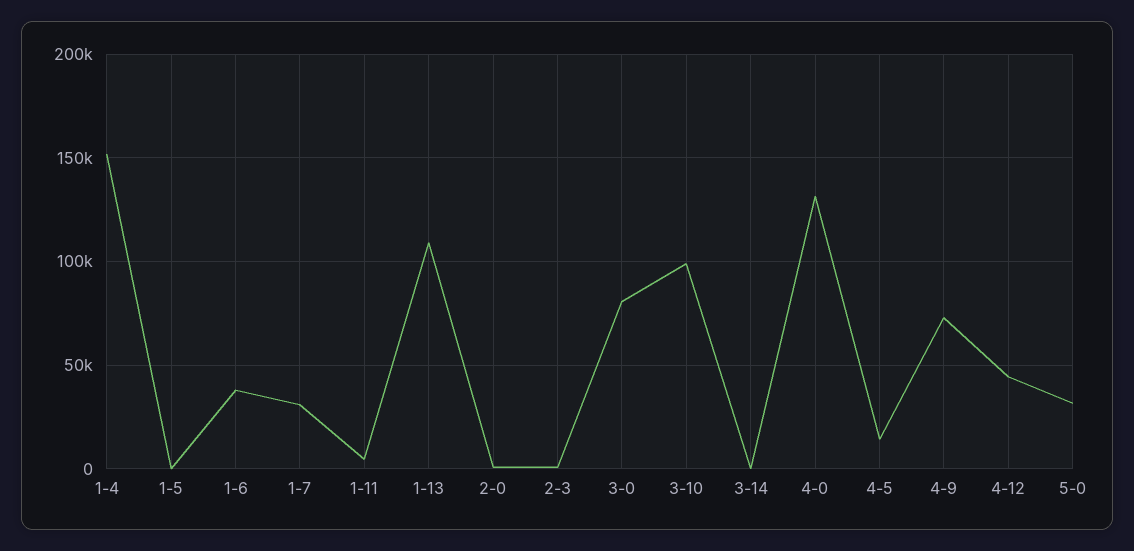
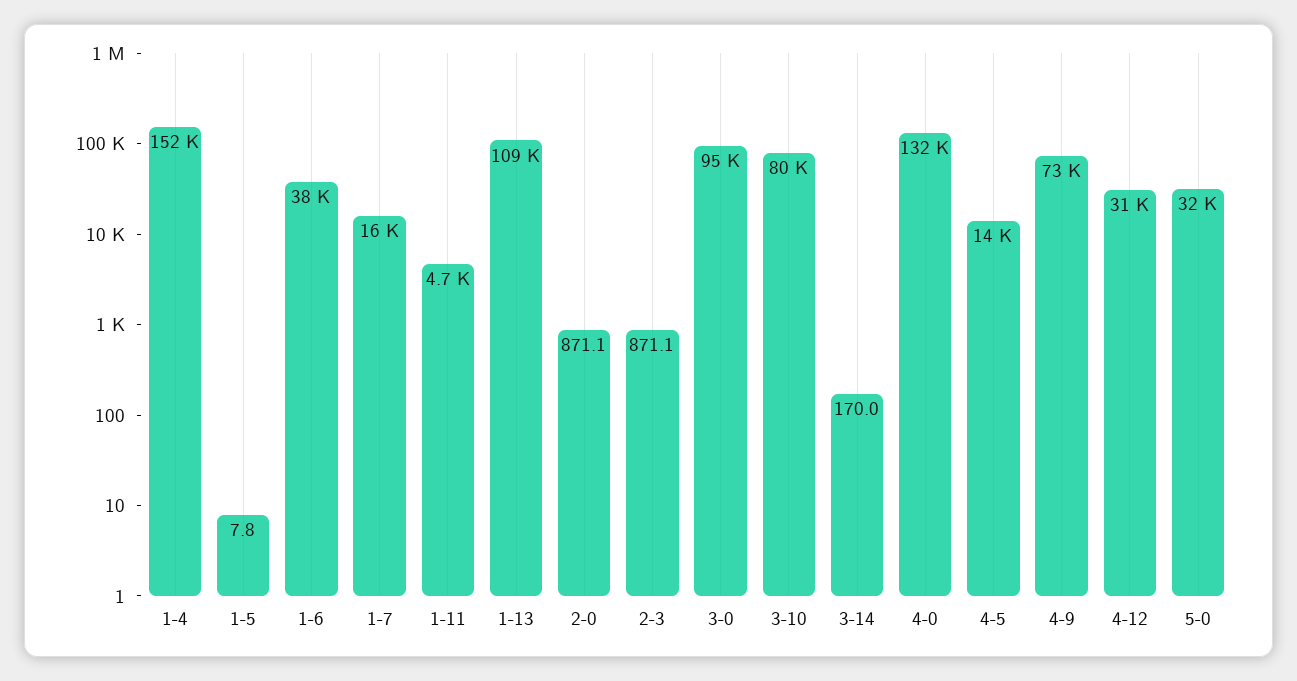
  {
    "1-4": 152000,
    "1-5": 7.8,
    "1-6": 38000,
-   "1-7": 30000,
+   "1-7": 16000,
    "1-11": 4700,
    "1-13": 109000,
    "2-0": 871.1,
    "2-3": 871.1,
-   "3-0": 80000,
+   "3-0": 95000,
-   "3-10": 100000,
+   "3-10": 80000,
    "3-14": 170,
    "4-0": 132000,
    "4-5": 14000,
    "4-9": 73000,
-   "4-12": 45000,
+   "4-12": 31000,
    "5-0": 32000
  }

